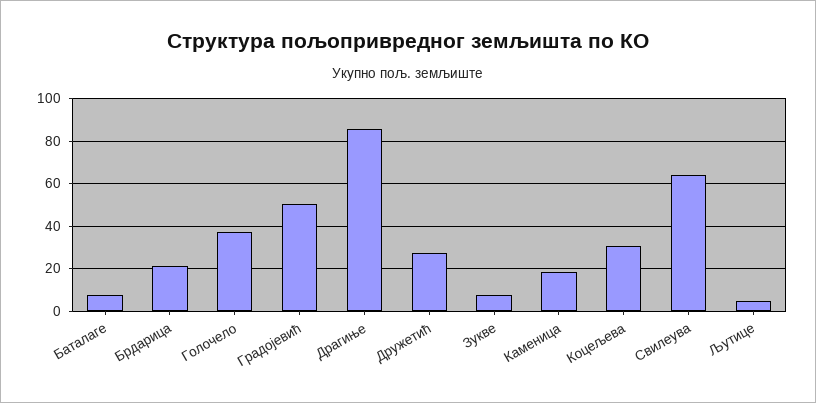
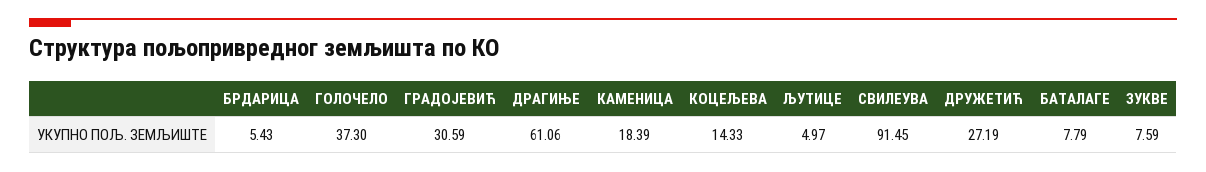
  {
    "Баталаге": 7.79,
-   "Брдарица": 20,
+   "Брдарица": 5.43,
    "Голочело": 37.3,
-   "Градојевић": 50,
+   "Градојевић": 30.59,
-   "Драгиње": 85,
+   "Драгиње": 61.06,
    "Дружетић": 27.19,
    "Зукве": 7.59,
    "Каменица": 18.39,
-   "Коцељева": 30,
+   "Коцељева": 14.33,
-   "Свилеува": 65,
+   "Свилеува": 91.45,
    "Љутице": 4.97
  }

